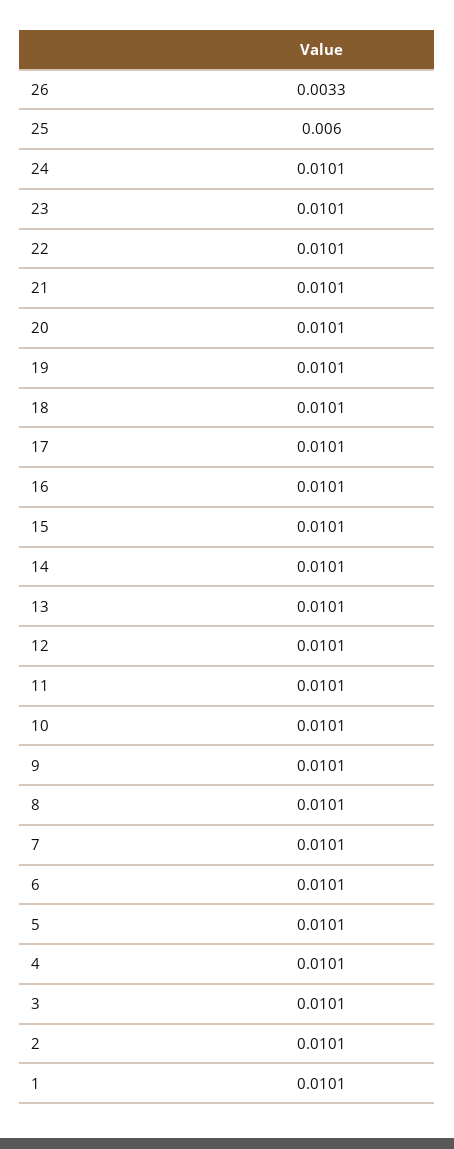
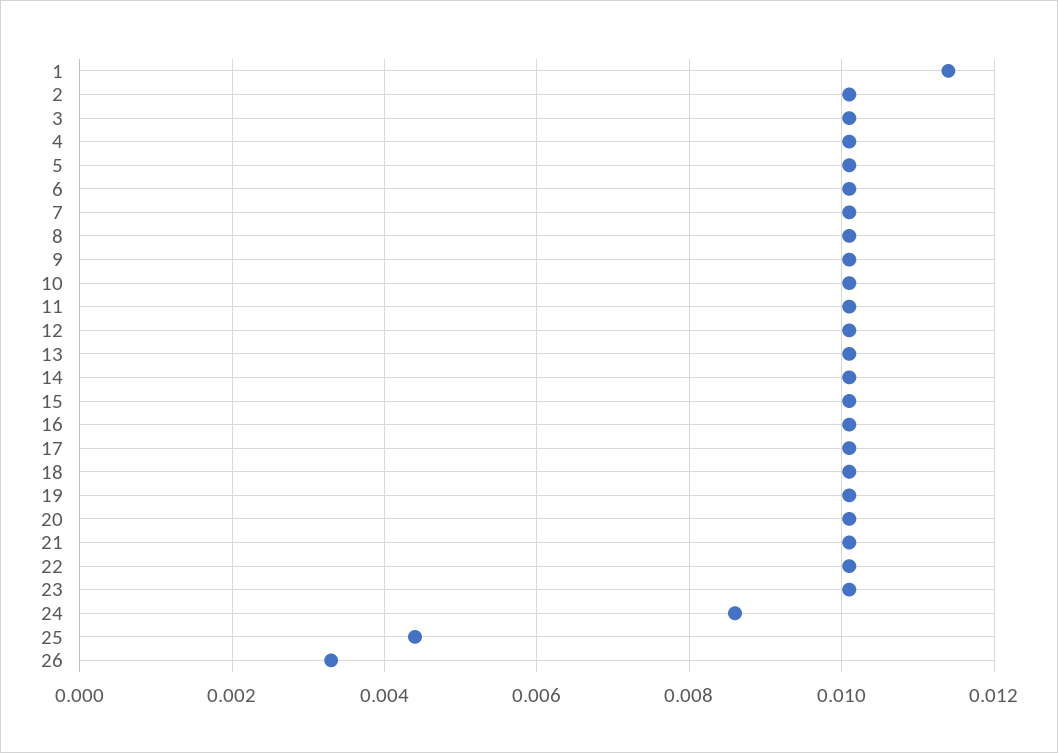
  {
    "26": 0.0033,
-   "25": 0.006,
+   "25": 0.0045,
-   "24": 0.0101,
+   "24": 0.0085,
    "23": 0.0101,
    "22": 0.0101,
    "21": 0.0101,
    "20": 0.0101,
    "19": 0.0101,
    "18": 0.0101,
    "17": 0.0101,
    "16": 0.0101,
    "15": 0.0101,
    "14": 0.0101,
    "13": 0.0101,
    "12": 0.0101,
    "11": 0.0101,
    "10": 0.0101,
    "9": 0.0101,
    "8": 0.0101,
    "7": 0.0101,
    "6": 0.0101,
    "5": 0.0101,
    "4": 0.0101,
    "3": 0.0101,
    "2": 0.0101,
-   "1": 0.0101
+   "1": 0.0115
  }

